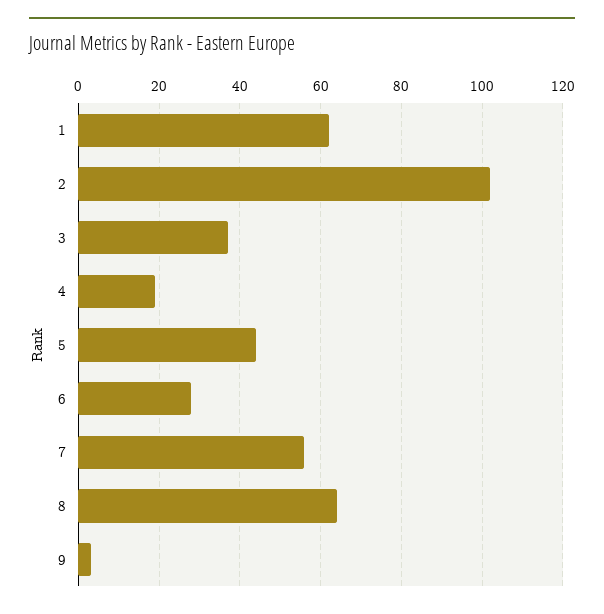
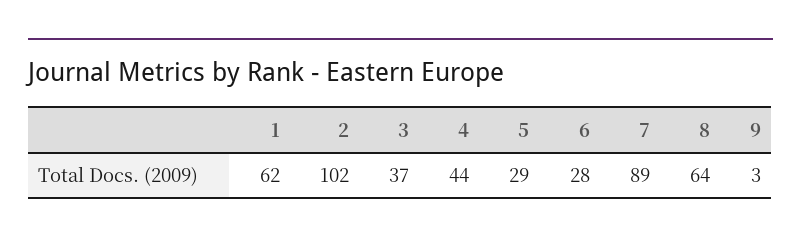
  {
    "1": 62,
    "2": 102,
    "3": 37,
-   "4": 20,
+   "4": 44,
-   "5": 45,
+   "5": 29,
    "6": 28,
-   "7": 55,
+   "7": 89,
    "8": 64,
    "9": 3
  }

